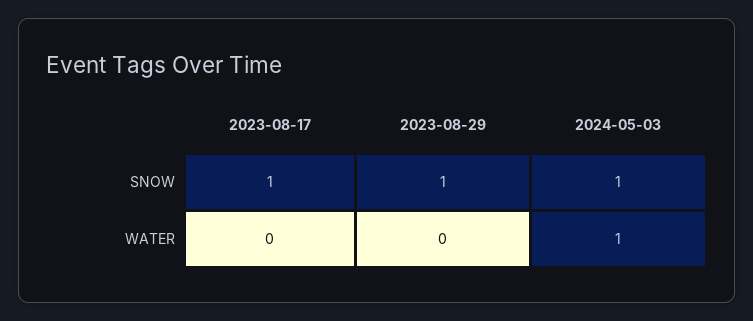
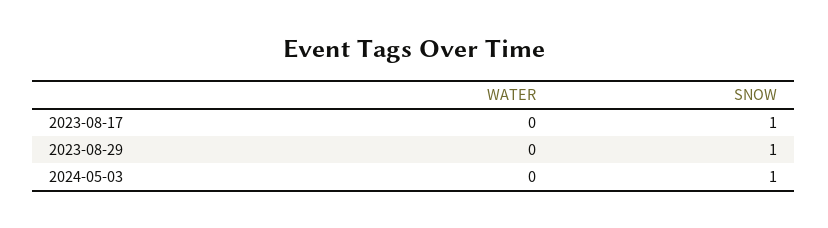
  {
    "2023-08-17": {
      "SNOW": 1,
      "WATER": 0
    },
    "2023-08-29": {
      "SNOW": 1,
      "WATER": 0
    },
    "2024-05-03": {
      "SNOW": 1,
-     "WATER": 1
+     "WATER": 0
    }
  }

